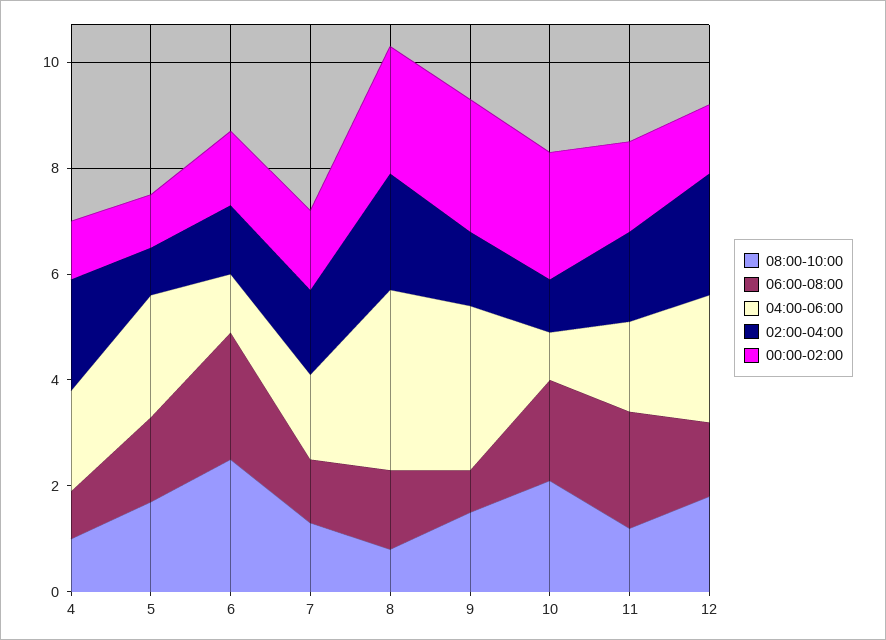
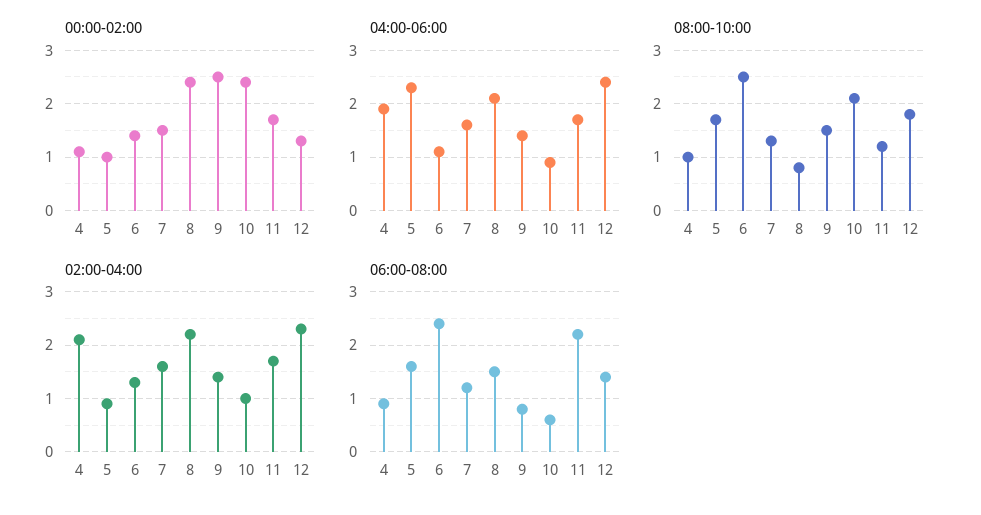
  {
    "08:00-10:00": {
      "4": 1,
      "5": 1.5,
      "6": 2.5,
      "7": 1.5,
      "8": 1,
      "9": 1.5,
      "10": 2,
      "11": 1,
      "12": 2
    },
    "06:00-08:00": {
      "4": 1,
      "5": 1.5,
      "6": 2.5,
      "7": 1,
      "8": 1.5,
      "9": 1,
-     "10": 2,
+     "10": 0.5,
      "11": 2,
      "12": 1.5
    },
    "04:00-06:00": {
      "4": 2,
      "5": 2.5,
      "6": 1,
      "7": 1.5,
-     "8": 3.5,
+     "8": 2,
-     "9": 3,
+     "9": 1.5,
      "10": 1,
      "11": 1.5,
      "12": 2.5
    },
    "02:00-04:00": {
      "4": 2,
      "5": 1,
      "6": 1.5,
      "7": 1.5,
      "8": 2,
      "9": 1.5,
      "10": 1,
      "11": 1.5,
      "12": 2.5
    },
    "00:00-02:00": {
      "4": 1,
      "5": 1,
      "6": 1.5,
      "7": 1.5,
      "8": 2.5,
      "9": 2.5,
      "10": 2.5,
      "11": 1.5,
      "12": 1.5
    }
  }

